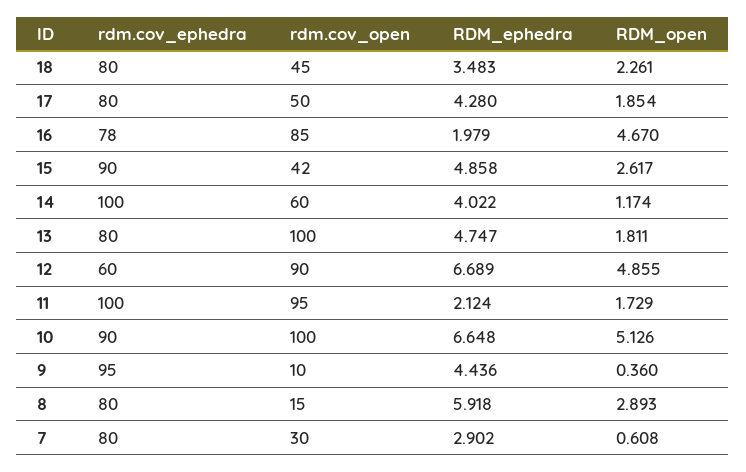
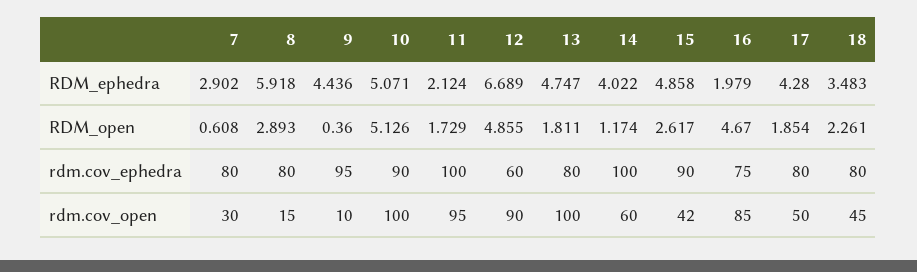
  {
    "rdm.cov_ephedra": {
      "18": 80,
      "17": 80,
-     "16": 78,
+     "16": 75,
      "15": 90,
      "14": 100,
      "13": 80,
      "12": 60,
      "11": 100,
      "10": 90,
      "9": 95,
      "8": 80,
      "7": 80
    },
    "rdm.cov_open": {
      "18": 45,
      "17": 50,
      "16": 85,
      "15": 42,
      "14": 60,
      "13": 100,
      "12": 90,
      "11": 95,
      "10": 100,
      "9": 10,
      "8": 15,
      "7": 30
    },
    "RDM_ephedra": {
      "18": 3.483,
      "17": 4.28,
      "16": 1.979,
      "15": 4.858,
      "14": 4.022,
      "13": 4.747,
      "12": 6.689,
      "11": 2.124,
-     "10": 6.648,
+     "10": 5.071,
      "9": 4.436,
      "8": 5.918,
      "7": 2.902
    },
    "RDM_open": {
      "18": 2.261,
      "17": 1.854,
      "16": 4.67,
      "15": 2.617,
      "14": 1.174,
      "13": 1.811,
      "12": 4.855,
      "11": 1.729,
      "10": 5.126,
      "9": 0.36,
      "8": 2.893,
      "7": 0.608
    }
  }

